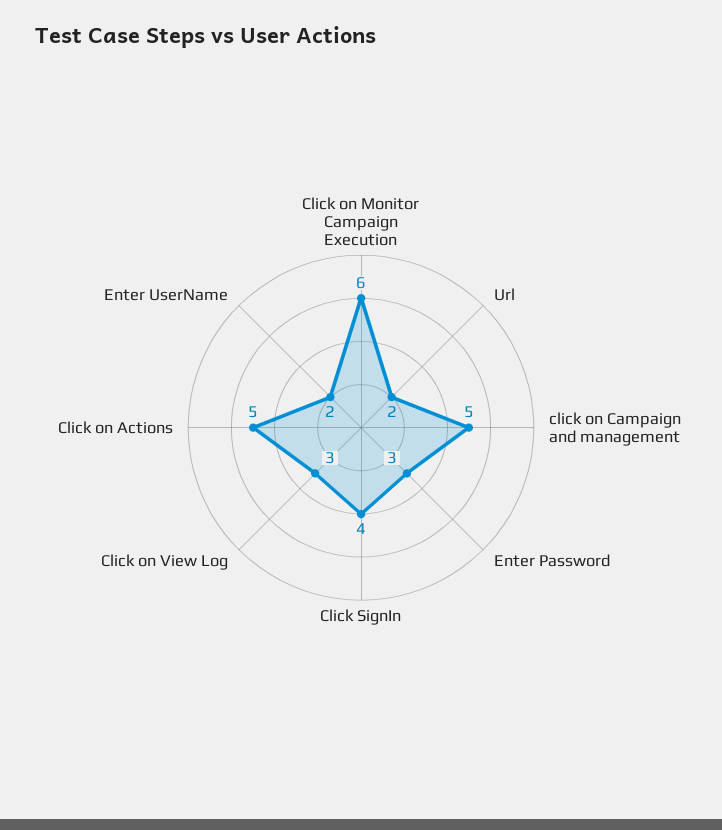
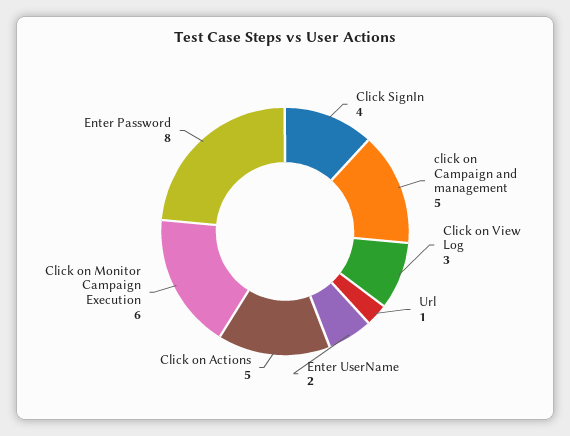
  {
    "Click on Monitor Campaign Execution": 6,
-   "Url": 2,
+   "Url": 1,
    "click on Campaign and management": 5,
-   "Enter Password": 3,
+   "Enter Password": 8,
    "Click SignIn": 4,
    "Click on View Log": 3,
    "Click on Actions": 5,
    "Enter UserName": 2
  }

